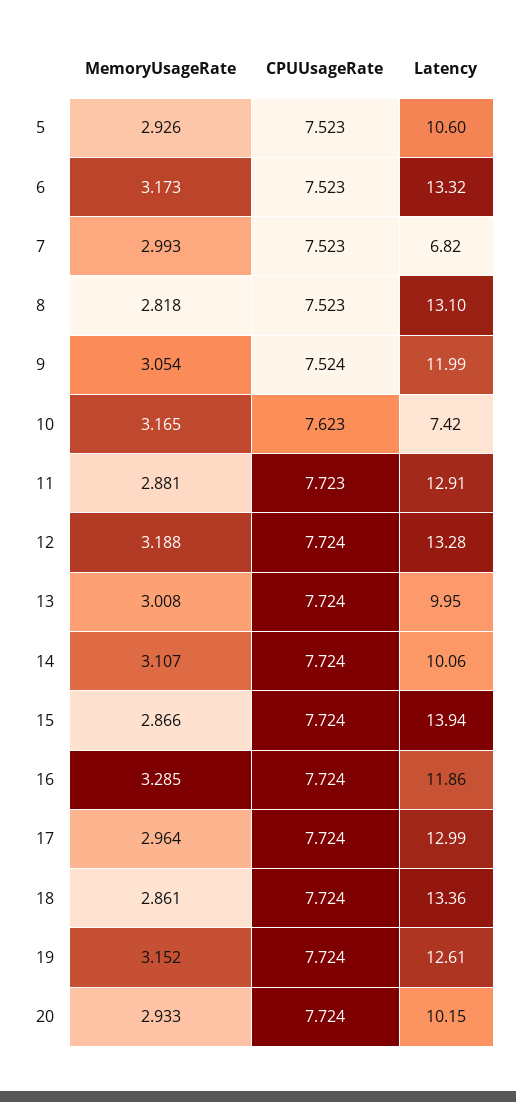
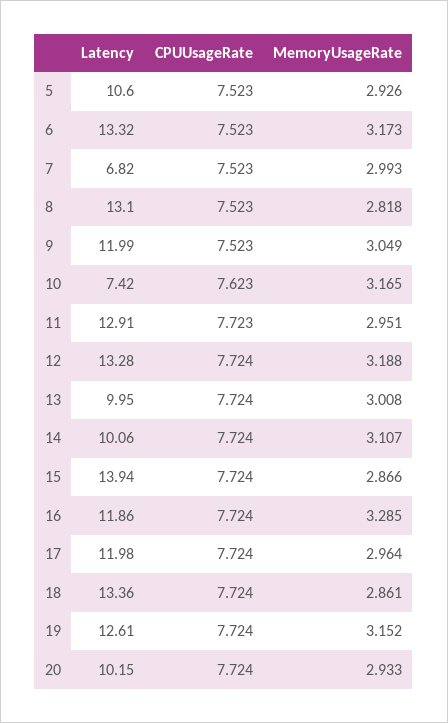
  {
    "MemoryUsageRate": {
      "5": 2.926,
      "6": 3.173,
      "7": 2.993,
      "8": 2.818,
-     "9": 3.054,
+     "9": 3.049,
      "10": 3.165,
-     "11": 2.881,
+     "11": 2.951,
      "12": 3.188,
      "13": 3.008,
      "14": 3.107,
      "15": 2.866,
      "16": 3.285,
      "17": 2.964,
      "18": 2.861,
      "19": 3.152,
      "20": 2.933
    },
    "CPUUsageRate": {
      "5": 7.523,
      "6": 7.523,
      "7": 7.523,
      "8": 7.523,
-     "9": 7.524,
+     "9": 7.523,
      "10": 7.623,
      "11": 7.723,
      "12": 7.724,
      "13": 7.724,
      "14": 7.724,
      "15": 7.724,
      "16": 7.724,
      "17": 7.724,
      "18": 7.724,
      "19": 7.724,
      "20": 7.724
    },
    "Latency": {
      "5": 10.6,
      "6": 13.32,
      "7": 6.82,
      "8": 13.1,
      "9": 11.99,
      "10": 7.42,
      "11": 12.91,
      "12": 13.28,
      "13": 9.95,
      "14": 10.06,
      "15": 13.94,
      "16": 11.86,
-     "17": 12.99,
+     "17": 11.98,
      "18": 13.36,
      "19": 12.61,
      "20": 10.15
    }
  }

